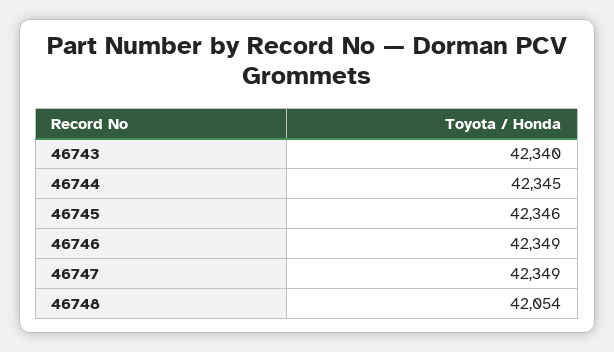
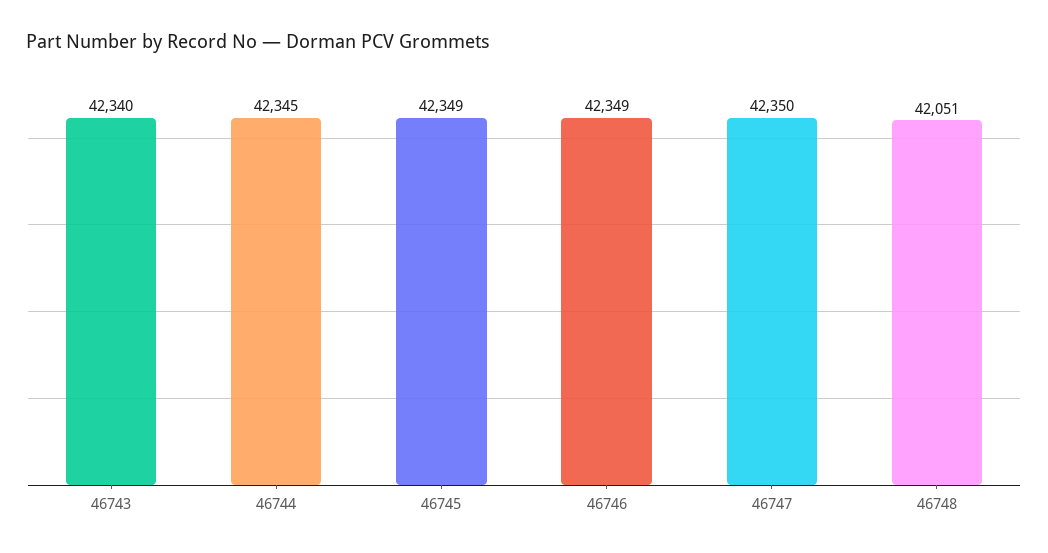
  {
    "46743": 42340,
    "46744": 42345,
-   "46745": 42346,
+   "46745": 42349,
    "46746": 42349,
-   "46747": 42349,
+   "46747": 42350,
-   "46748": 42054
+   "46748": 42051
  }

